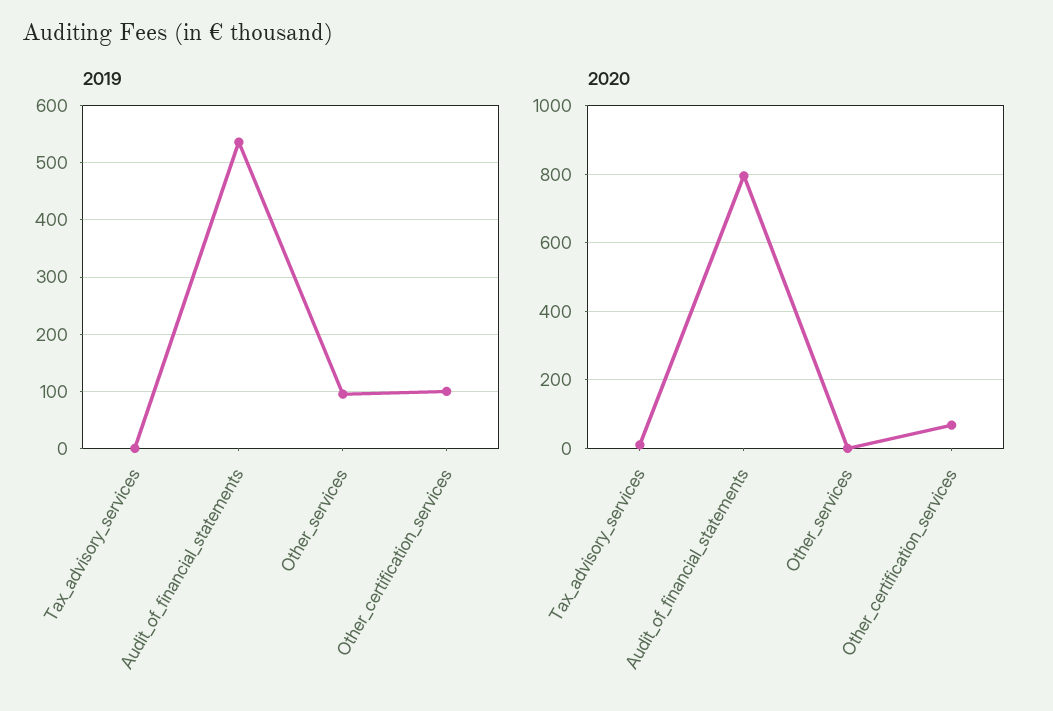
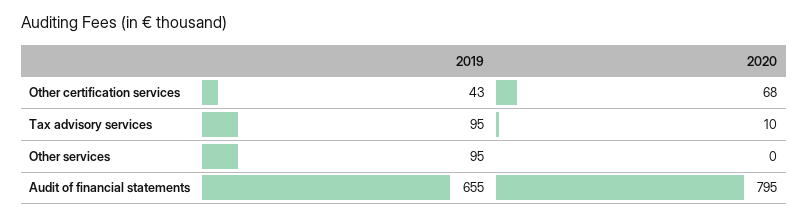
  {
    "2019": {
-     "Tax_advisory_services": 0,
+     "Tax_advisory_services": 95,
-     "Audit_of_financial_statements": 540,
+     "Audit_of_financial_statements": 655,
      "Other_services": 95,
-     "Other_certification_services": 100
+     "Other_certification_services": 43
    },
    "2020": {
      "Tax_advisory_services": 10,
      "Audit_of_financial_statements": 795,
      "Other_services": 0,
      "Other_certification_services": 68
    }
  }

